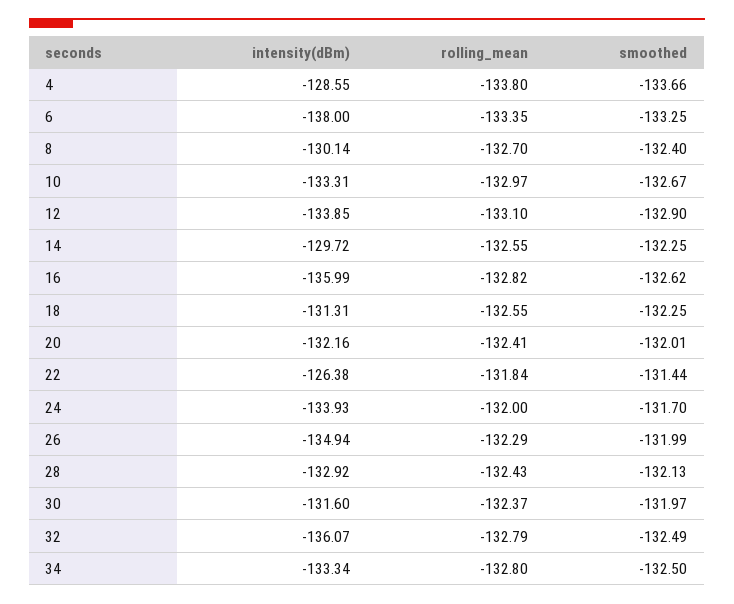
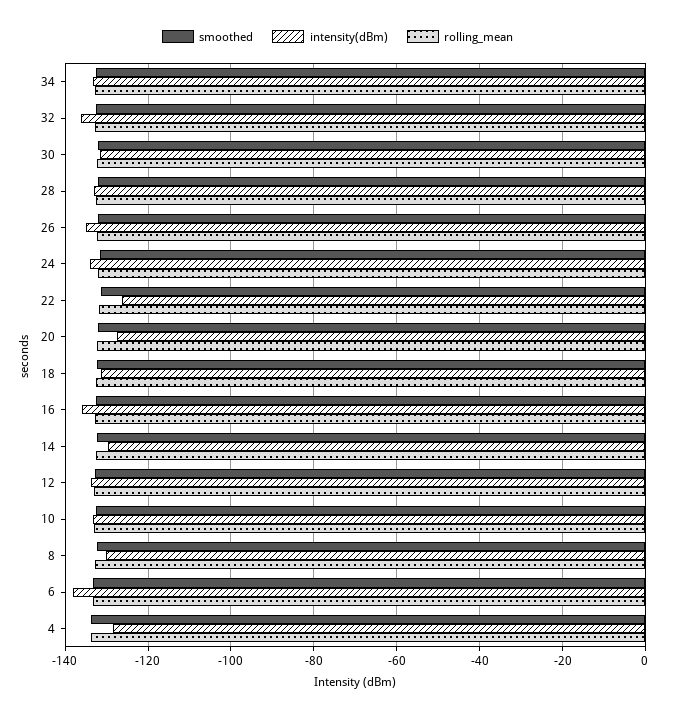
  {
    "intensity(dBm)": {
      "4": -128.55,
      "6": -138,
      "8": -130.14,
      "10": -133.31,
      "12": -133.85,
      "14": -129.72,
      "16": -135.99,
      "18": -131.31,
-     "20": -132.16,
+     "20": -128,
      "22": -126.38,
      "24": -133.93,
      "26": -134.94,
      "28": -132.92,
      "30": -131.6,
      "32": -136.07,
      "34": -133.34
    },
    "rolling_mean": {
      "4": -133.8,
      "6": -133.35,
      "8": -132.7,
      "10": -132.97,
      "12": -133.1,
      "14": -132.55,
      "16": -132.82,
      "18": -132.55,
      "20": -132.41,
      "22": -131.84,
      "24": -132,
      "26": -132.29,
      "28": -132.43,
      "30": -132.37,
      "32": -132.79,
      "34": -132.8
    },
    "smoothed": {
      "4": -133.66,
      "6": -133.25,
      "8": -132.4,
      "10": -132.67,
      "12": -132.9,
      "14": -132.25,
      "16": -132.62,
      "18": -132.25,
      "20": -132.01,
      "22": -131.44,
      "24": -131.7,
      "26": -131.99,
      "28": -132.13,
      "30": -131.97,
      "32": -132.49,
      "34": -132.5
    }
  }

